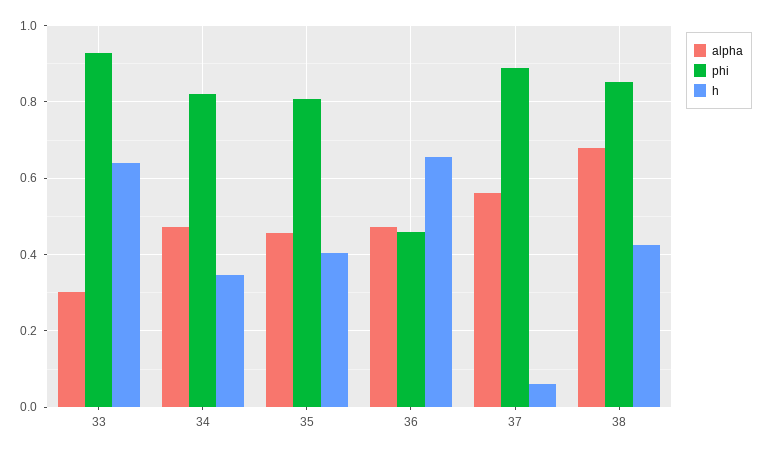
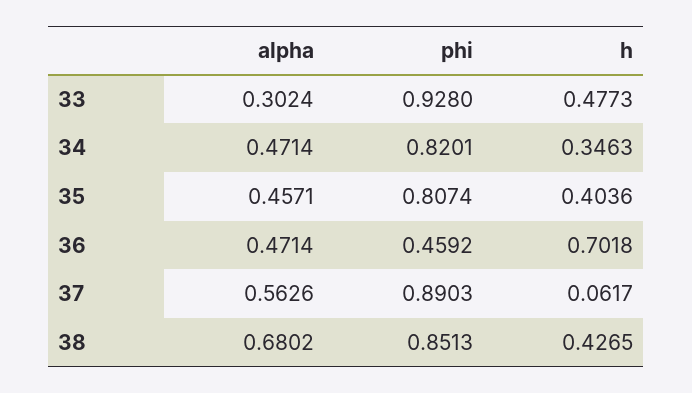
  {
    "alpha": {
      "33": 0.3024,
      "34": 0.4714,
      "35": 0.4571,
      "36": 0.4714,
      "37": 0.5626,
      "38": 0.6802
    },
    "phi": {
      "33": 0.928,
      "34": 0.8201,
      "35": 0.8074,
      "36": 0.4592,
      "37": 0.8903,
      "38": 0.8513
    },
    "h": {
-     "33": 0.64,
+     "33": 0.4773,
      "34": 0.3463,
      "35": 0.4036,
-     "36": 0.66,
+     "36": 0.7018,
      "37": 0.0617,
      "38": 0.4265
    }
  }

